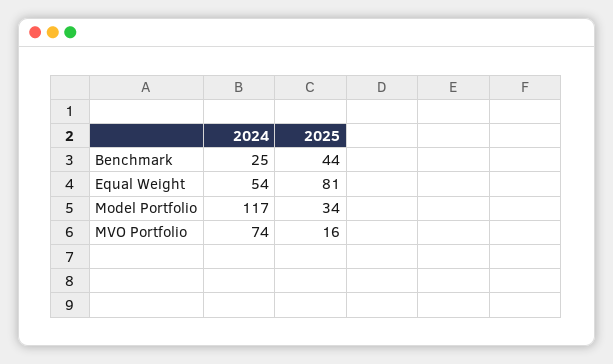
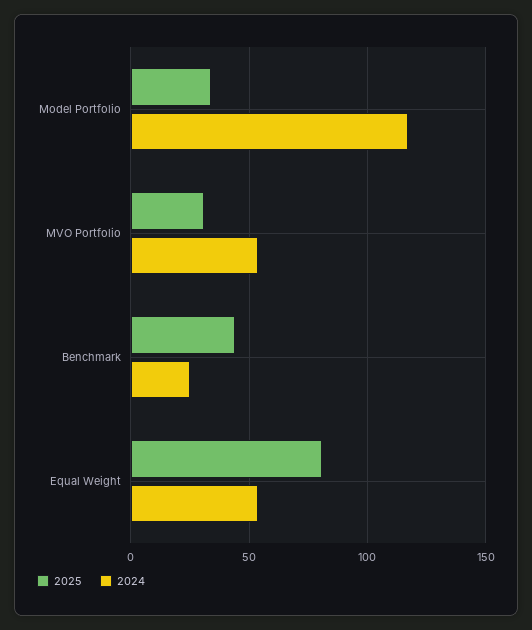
  {
    "2024": {
      "Benchmark": 25,
      "Equal Weight": 54,
      "Model Portfolio": 117,
-     "MVO Portfolio": 74
+     "MVO Portfolio": 55
    },
    "2025": {
      "Benchmark": 44,
      "Equal Weight": 81,
      "Model Portfolio": 34,
-     "MVO Portfolio": 16
+     "MVO Portfolio": 30
    }
  }

